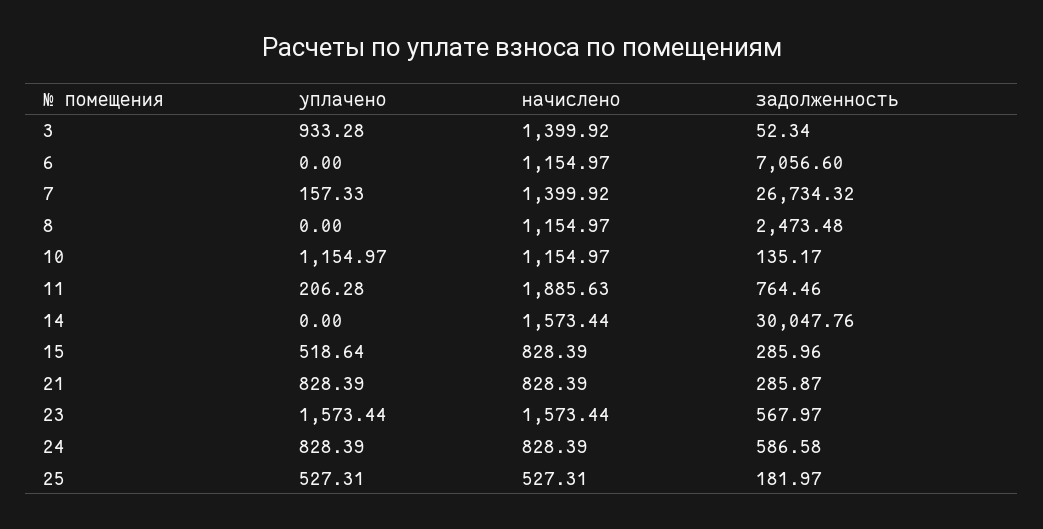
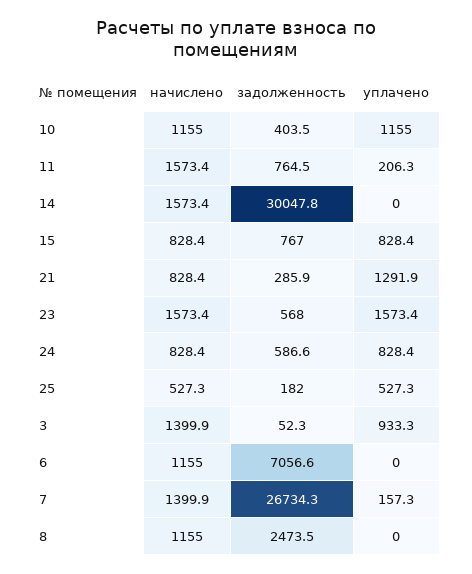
  {
    "уплачено": {
      "3": 933.28,
      "6": 0,
      "7": 157.33,
      "8": 0,
      "10": 1154.97,
      "11": 206.28,
      "14": 0,
-     "15": 518.64,
+     "15": 828.4,
-     "21": 828.39,
+     "21": 1291.9,
      "23": 1573.44,
      "24": 828.39,
      "25": 527.31
    },
    "начислено": {
      "3": 1399.92,
      "6": 1154.97,
      "7": 1399.92,
      "8": 1154.97,
      "10": 1154.97,
-     "11": 1885.63,
+     "11": 1573.4,
      "14": 1573.44,
      "15": 828.39,
      "21": 828.39,
      "23": 1573.44,
      "24": 828.39,
      "25": 527.31
    },
    "задолженность": {
      "3": 52.34,
      "6": 7056.6,
      "7": 26734.32,
      "8": 2473.48,
-     "10": 135.17,
+     "10": 403.5,
      "11": 764.46,
      "14": 30047.76,
-     "15": 285.96,
+     "15": 767,
      "21": 285.87,
      "23": 567.97,
      "24": 586.58,
      "25": 181.97
    }
  }

